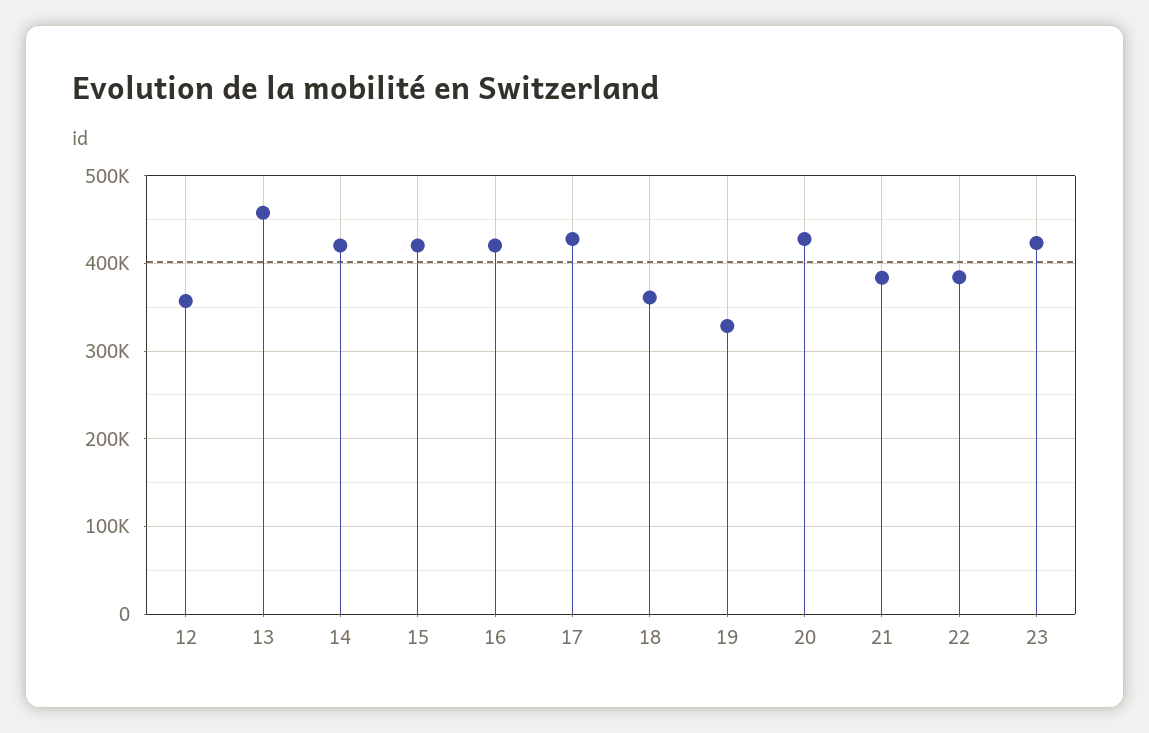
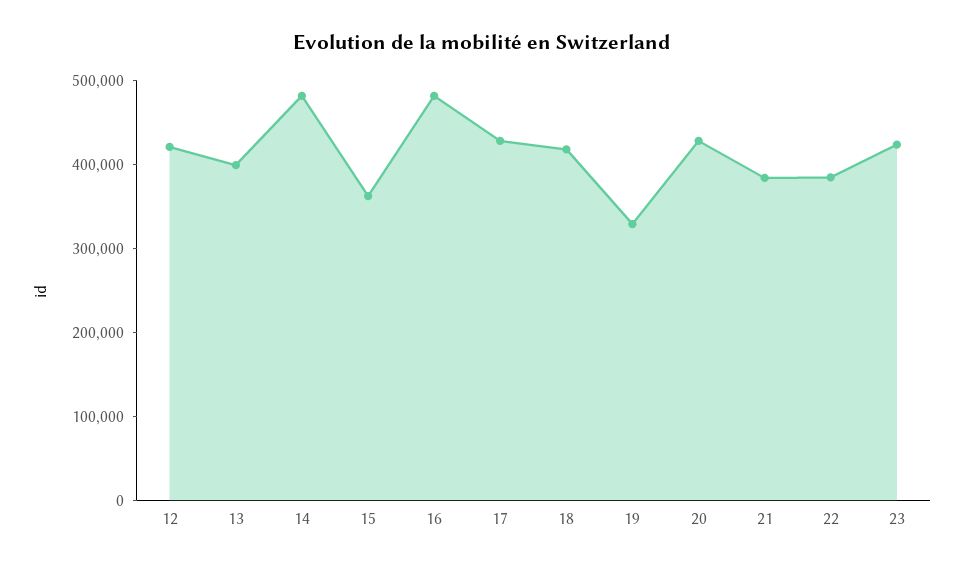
  {
-   "12": 360000,
+   "12": 420000,
-   "13": 460000,
+   "13": 400000,
-   "14": 420000,
+   "14": 480000,
-   "15": 420000,
+   "15": 360000,
-   "16": 420000,
+   "16": 480000,
    "17": 430000,
-   "18": 360000,
+   "18": 420000,
    "19": 330000,
    "20": 430000,
    "21": 380000,
    "22": 380000,
    "23": 420000
  }

